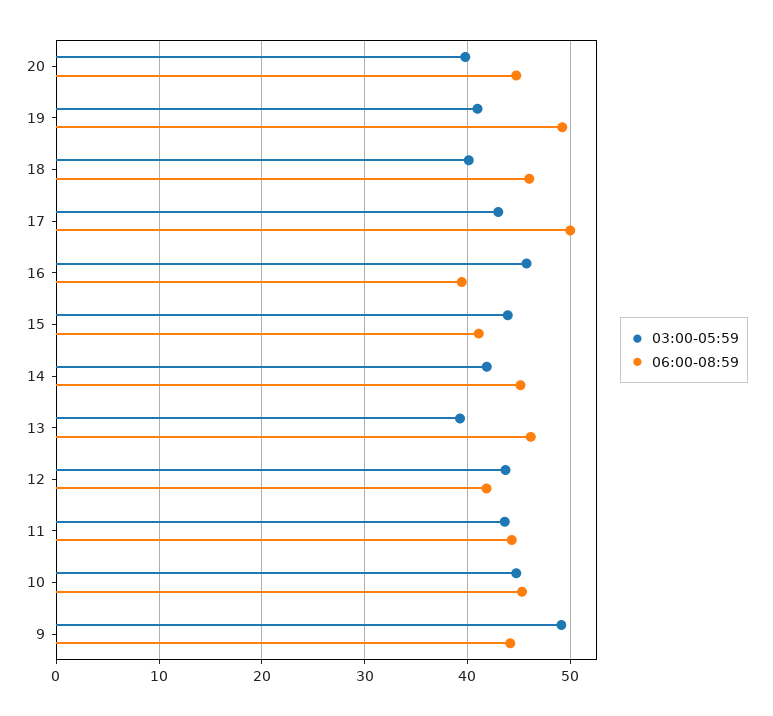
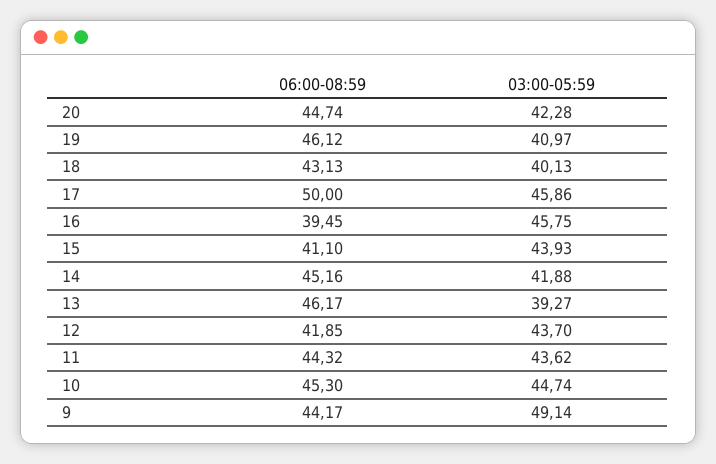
  {
    "03:00-05:59": {
-     "20": 40,
+     "20": 42.28,
      "19": 40.97,
      "18": 40.13,
-     "17": 43,
+     "17": 45.86,
      "16": 45.75,
      "15": 43.93,
      "14": 41.88,
      "13": 39.27,
      "12": 43.7,
      "11": 43.62,
      "10": 44.74,
      "9": 49.14
    },
    "06:00-08:59": {
      "20": 44.74,
-     "19": 49,
+     "19": 46.12,
-     "18": 46,
+     "18": 43.13,
      "17": 50,
      "16": 39.45,
      "15": 41.1,
      "14": 45.16,
      "13": 46.17,
      "12": 41.85,
      "11": 44.32,
      "10": 45.3,
      "9": 44.17
    }
  }

